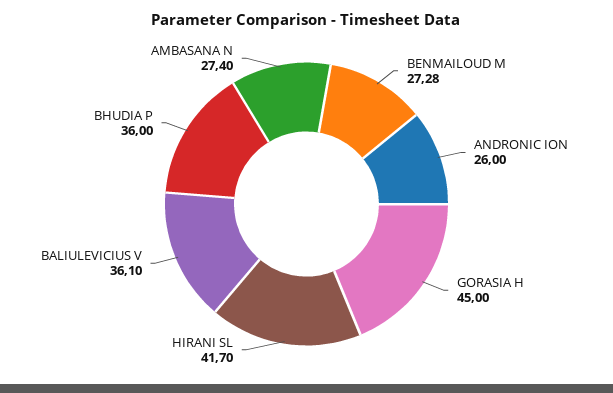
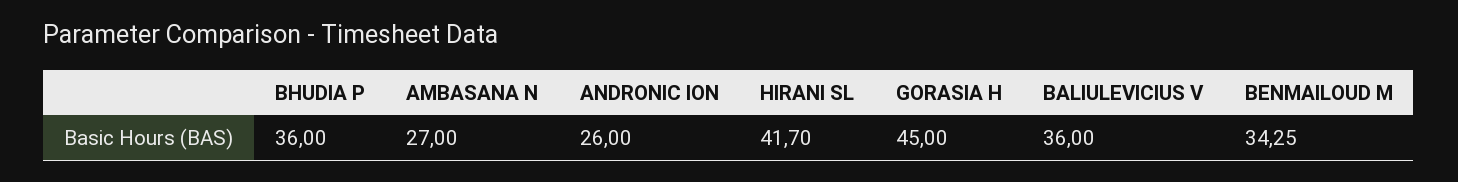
  {
-   "BENMAILOUD M": 27.28,
+   "BENMAILOUD M": 34.25,
    "ANDRONIC ION": 26,
    "GORASIA H": 45,
    "HIRANI SL": 41.7,
-   "BALIULEVICIUS V": 36.1,
+   "BALIULEVICIUS V": 36,
    "BHUDIA P": 36,
-   "AMBASANA N": 27.4
+   "AMBASANA N": 27
  }

